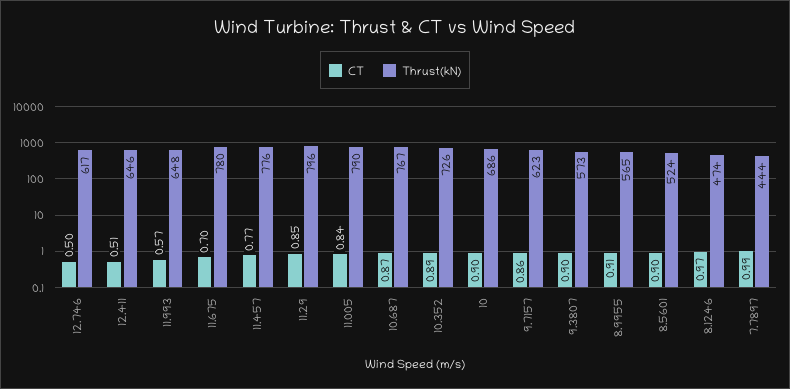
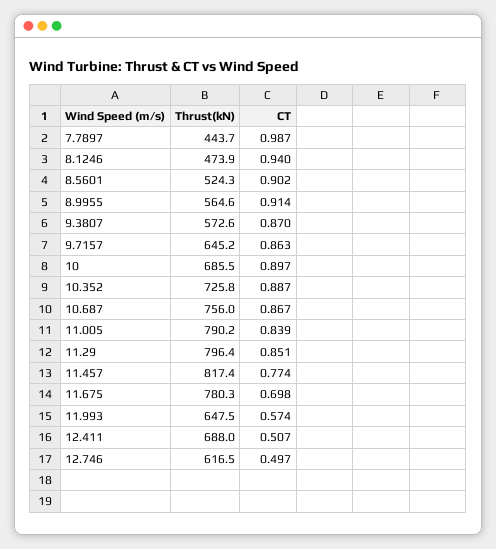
  {
    "CT": {
      "12.746": 0.497,
      "12.411": 0.507,
      "11.993": 0.574,
      "11.675": 0.698,
      "11.457": 0.774,
      "11.29": 0.851,
      "11.005": 0.839,
      "10.687": 0.867,
      "10.352": 0.887,
      "10": 0.897,
      "9.7157": 0.863,
-     "9.3807": 0.9,
+     "9.3807": 0.87,
      "8.9955": 0.914,
      "8.5601": 0.902,
-     "8.1246": 0.97,
+     "8.1246": 0.94,
      "7.7897": 0.987
    },
    "Thrust(kN)": {
      "12.746": 616.5,
-     "12.411": 646,
+     "12.411": 688,
      "11.993": 647.5,
      "11.675": 780.3,
-     "11.457": 776,
+     "11.457": 817.4,
      "11.29": 796.4,
      "11.005": 790.2,
-     "10.687": 767,
+     "10.687": 756,
      "10.352": 725.8,
      "10": 685.5,
-     "9.7157": 623,
+     "9.7157": 645.2,
      "9.3807": 572.6,
      "8.9955": 564.6,
      "8.5601": 524.3,
      "8.1246": 473.9,
      "7.7897": 443.7
    }
  }

